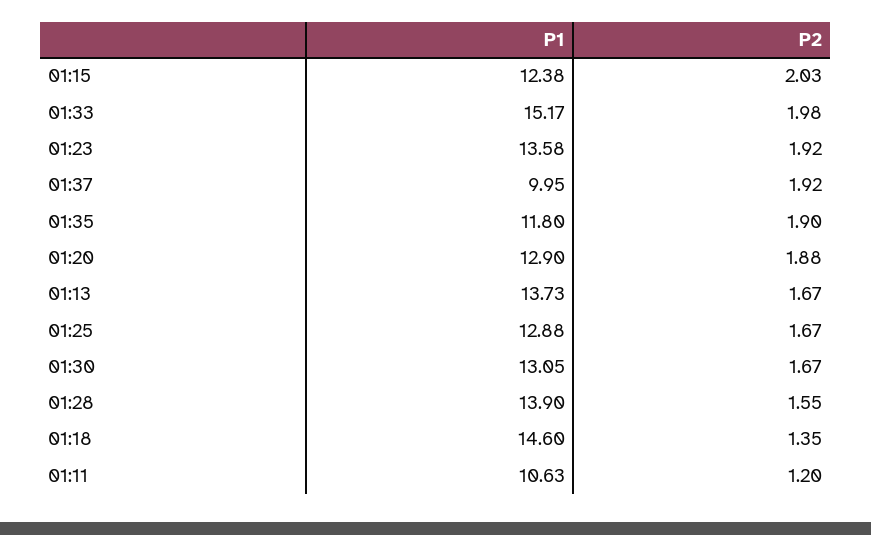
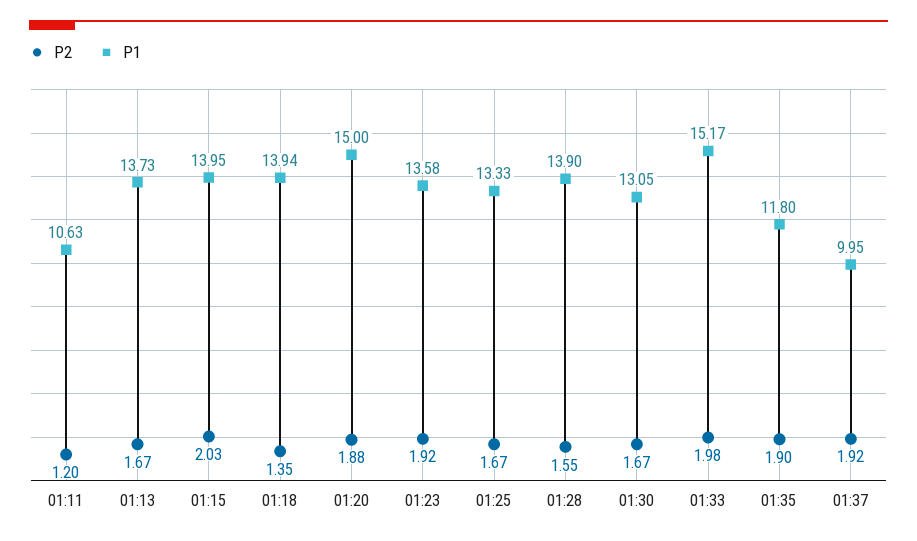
  {
    "P1": {
-     "01:15": 12.38,
+     "01:15": 13.95,
      "01:33": 15.17,
      "01:23": 13.58,
      "01:37": 9.95,
      "01:35": 11.8,
-     "01:20": 12.9,
+     "01:20": 15,
      "01:13": 13.73,
-     "01:25": 12.88,
+     "01:25": 13.33,
      "01:30": 13.05,
      "01:28": 13.9,
-     "01:18": 14.6,
+     "01:18": 13.94,
      "01:11": 10.63
    },
    "P2": {
      "01:15": 2.03,
      "01:33": 1.98,
      "01:23": 1.92,
      "01:37": 1.92,
      "01:35": 1.9,
      "01:20": 1.88,
      "01:13": 1.67,
      "01:25": 1.67,
      "01:30": 1.67,
      "01:28": 1.55,
      "01:18": 1.35,
      "01:11": 1.2
    }
  }

